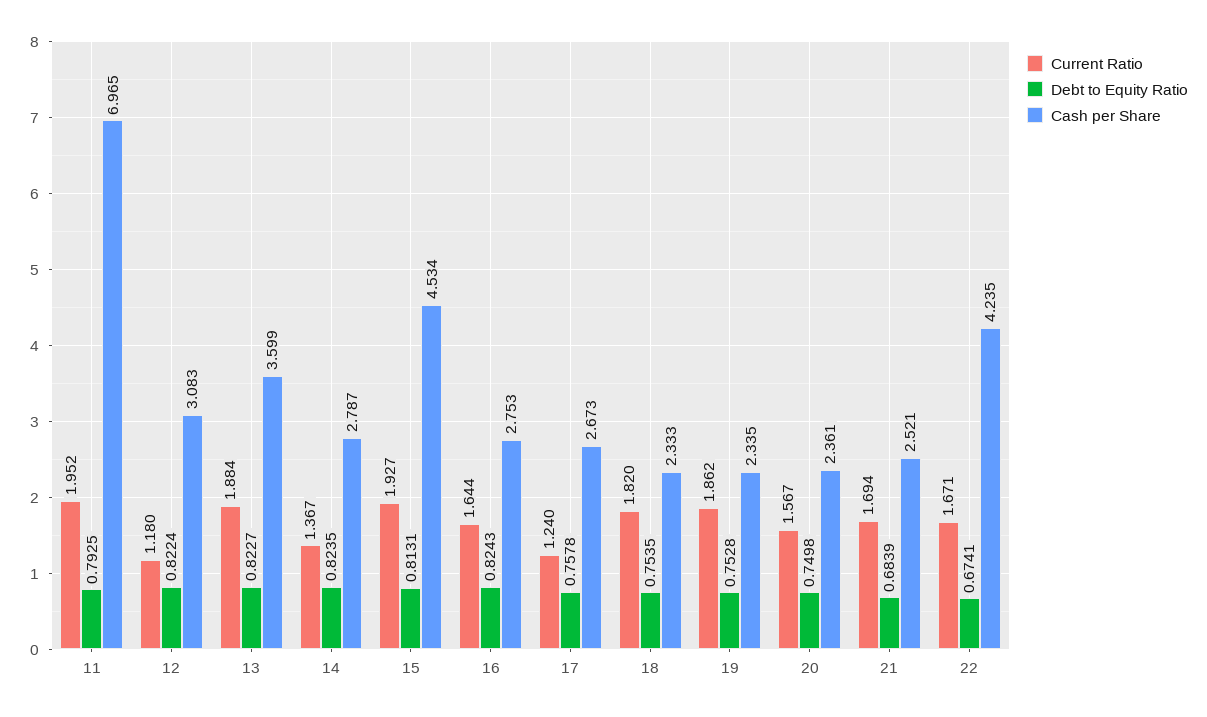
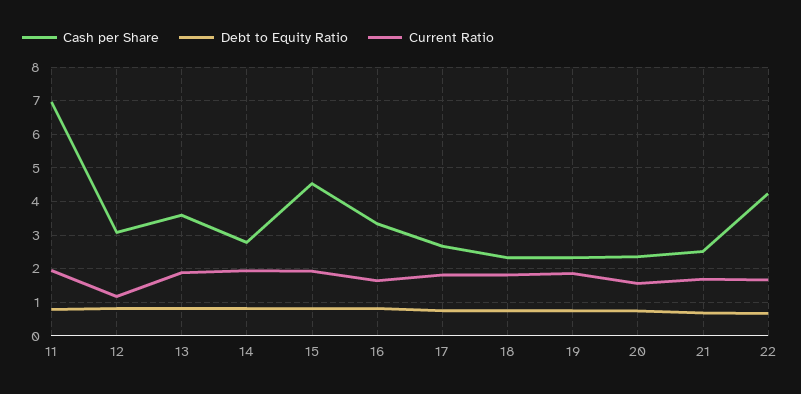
  {
    "Current Ratio": {
      "11": 1.952,
      "12": 1.18,
      "13": 1.884,
-     "14": 1.367,
+     "14": 2,
      "15": 1.927,
      "16": 1.644,
-     "17": 1.24,
+     "17": 1.8,
      "18": 1.82,
      "19": 1.862,
      "20": 1.567,
      "21": 1.694,
      "22": 1.671
    },
    "Debt to Equity Ratio": {
      "11": 0.7925,
      "12": 0.8224,
      "13": 0.8227,
      "14": 0.8235,
      "15": 0.8131,
      "16": 0.8243,
      "17": 0.7578,
      "18": 0.7535,
      "19": 0.7528,
      "20": 0.7498,
      "21": 0.6839,
      "22": 0.6741
    },
    "Cash per Share": {
      "11": 6.965,
      "12": 3.083,
      "13": 3.599,
      "14": 2.787,
      "15": 4.534,
-     "16": 2.753,
+     "16": 3.4,
      "17": 2.673,
      "18": 2.333,
      "19": 2.335,
      "20": 2.361,
      "21": 2.521,
      "22": 4.235
    }
  }

